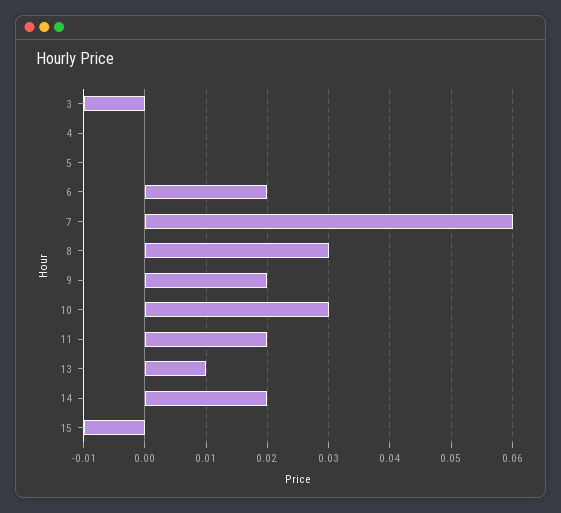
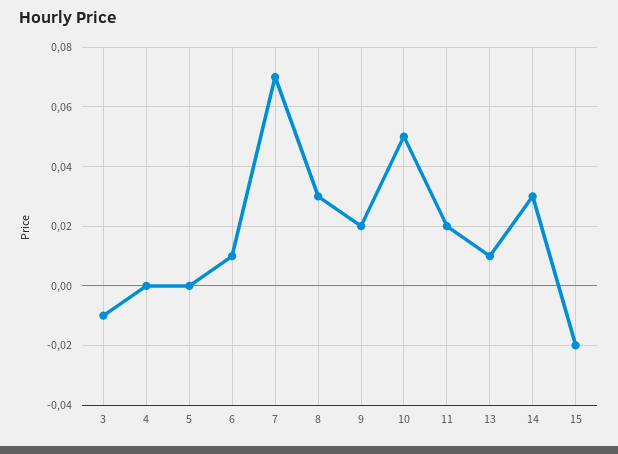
  {
    "3": -0.01,
    "4": 0,
    "5": 0,
-   "6": 0.02,
+   "6": 0.01,
-   "7": 0.06,
+   "7": 0.07,
    "8": 0.03,
    "9": 0.02,
-   "10": 0.03,
+   "10": 0.05,
    "11": 0.02,
    "13": 0.01,
-   "14": 0.02,
+   "14": 0.03,
-   "15": -0.01
+   "15": -0.02
  }

